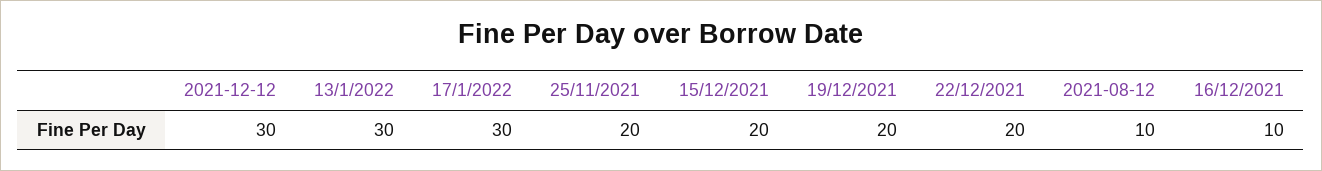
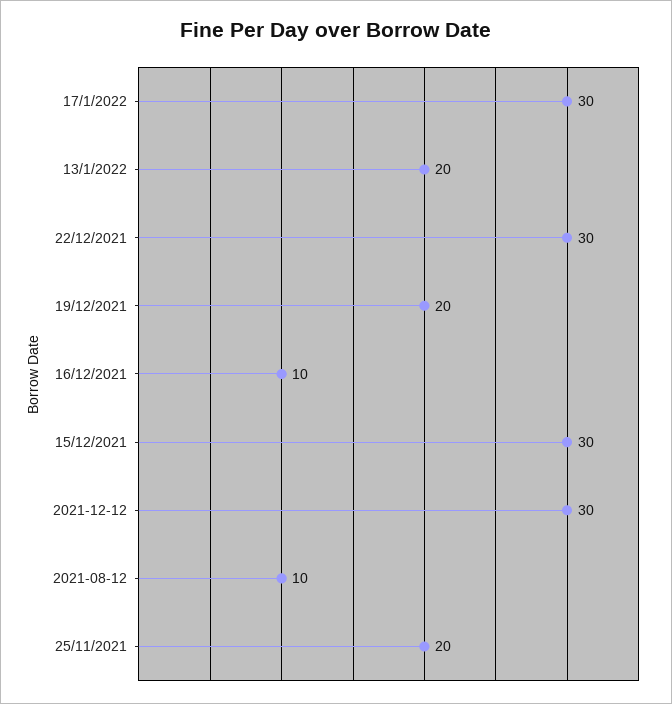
  {
    "2021-12-12": 30,
-   "13/1/2022": 30,
+   "13/1/2022": 20,
    "17/1/2022": 30,
    "25/11/2021": 20,
-   "15/12/2021": 20,
+   "15/12/2021": 30,
    "19/12/2021": 20,
-   "22/12/2021": 20,
+   "22/12/2021": 30,
    "2021-08-12": 10,
    "16/12/2021": 10
  }

